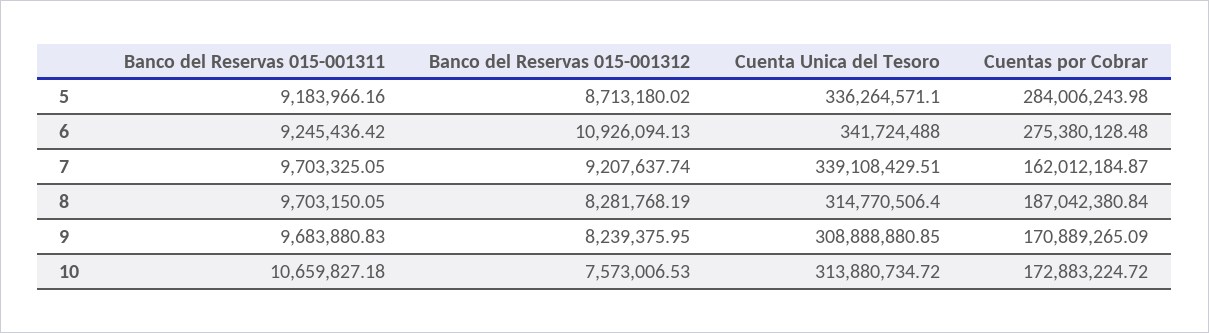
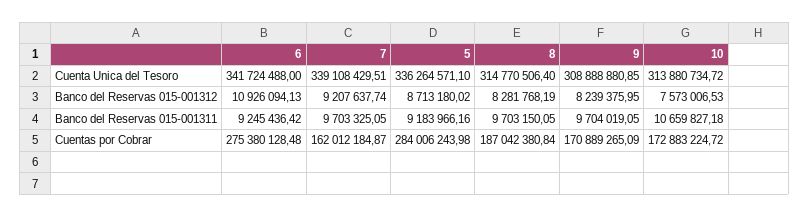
  {
    "Banco del Reservas 015-001311": {
      "5": 9183966.16,
      "6": 9245436.42,
      "7": 9703325.05,
      "8": 9703150.05,
-     "9": 9683880.83,
+     "9": 9704019.05,
      "10": 10659827.18
    },
    "Banco del Reservas 015-001312": {
      "5": 8713180.02,
      "6": 10926094.13,
      "7": 9207637.74,
      "8": 8281768.19,
      "9": 8239375.95,
      "10": 7573006.53
    },
    "Cuenta Unica del Tesoro": {
      "5": 336264571.1,
      "6": 341724488,
      "7": 339108429.51,
      "8": 314770506.4,
      "9": 308888880.85,
      "10": 313880734.72
    },
    "Cuentas por Cobrar": {
      "5": 284006243.98,
      "6": 275380128.48,
      "7": 162012184.87,
      "8": 187042380.84,
      "9": 170889265.09,
      "10": 172883224.72
    }
  }

